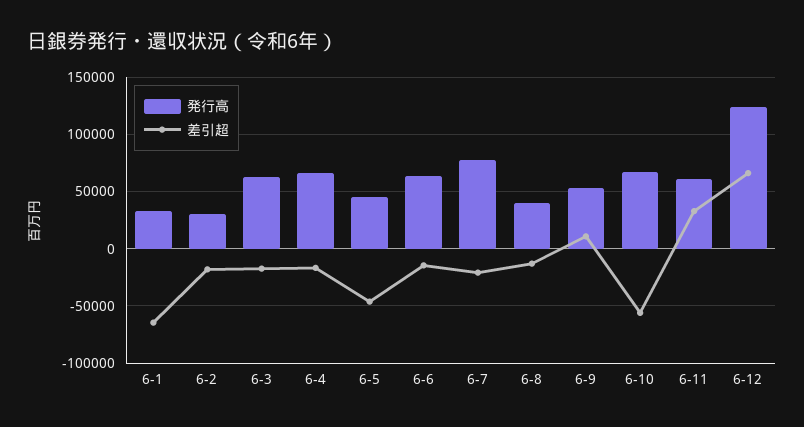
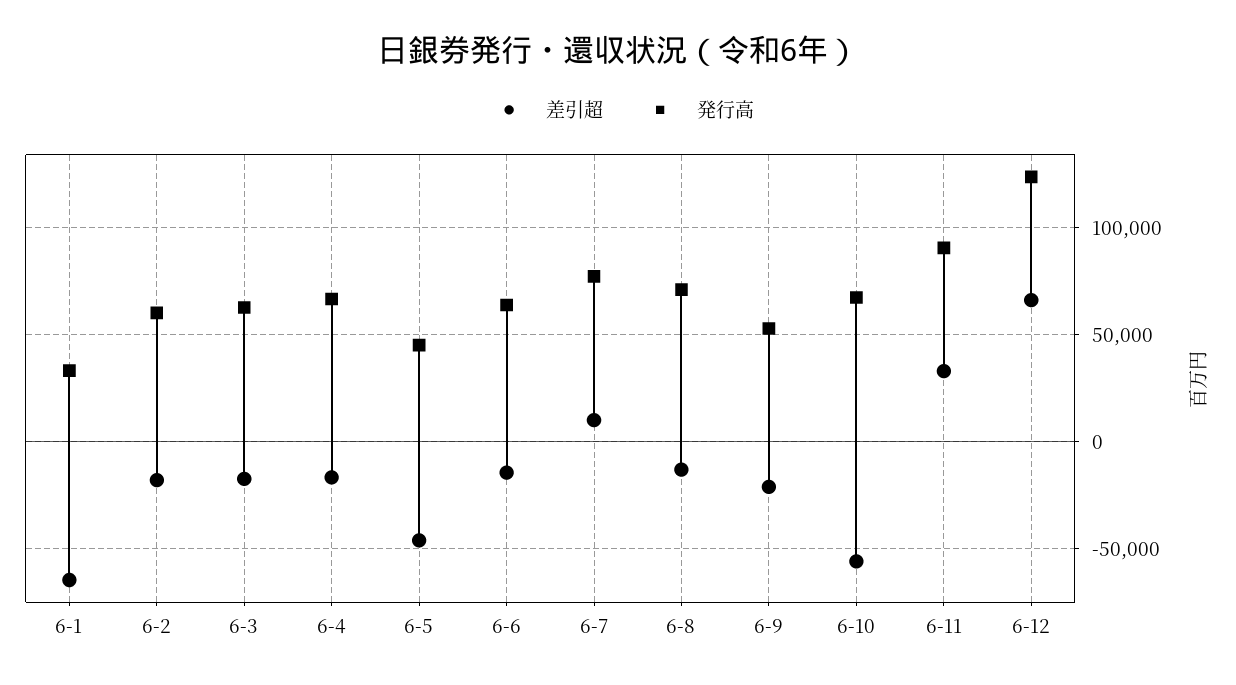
  {
    "発行高": {
      "6-1": 35000,
-     "6-2": 30000,
+     "6-2": 60000,
      "6-3": 65000,
      "6-4": 65000,
      "6-5": 45000,
      "6-6": 65000,
      "6-7": 75000,
-     "6-8": 40000,
+     "6-8": 70000,
      "6-9": 55000,
      "6-10": 65000,
-     "6-11": 60000,
+     "6-11": 90000,
      "6-12": 125000
    },
    "差引超": {
      "6-1": -65000,
      "6-2": -20000,
      "6-3": -15000,
      "6-4": -15000,
      "6-5": -45000,
      "6-6": -15000,
-     "6-7": -20000,
+     "6-7": 10000,
      "6-8": -15000,
-     "6-9": 10000,
+     "6-9": -20000,
      "6-10": -55000,
      "6-11": 35000,
      "6-12": 65000
    }
  }

